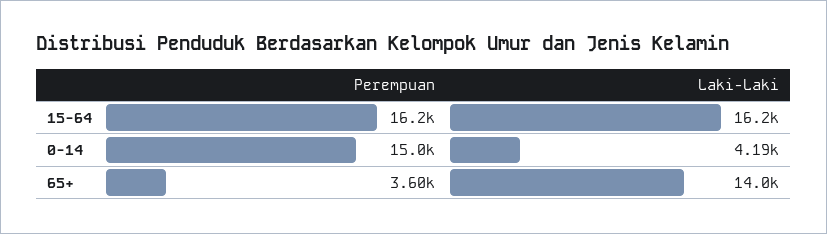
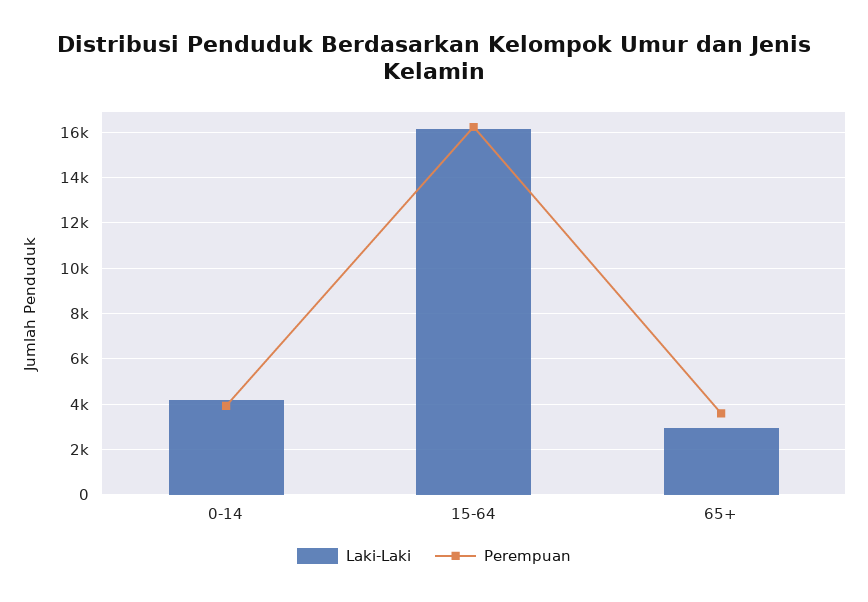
  {
    "Perempuan": {
      "15-64": 16200,
-     "0-14": 15000,
+     "0-14": 4000,
      "65+": 3600
    },
    "Laki-Laki": {
      "15-64": 16200,
      "0-14": 4190,
-     "65+": 14000
+     "65+": 3000
    }
  }

